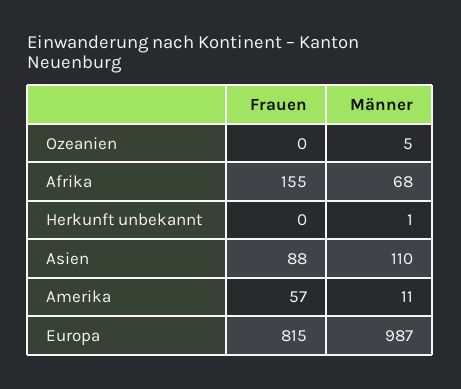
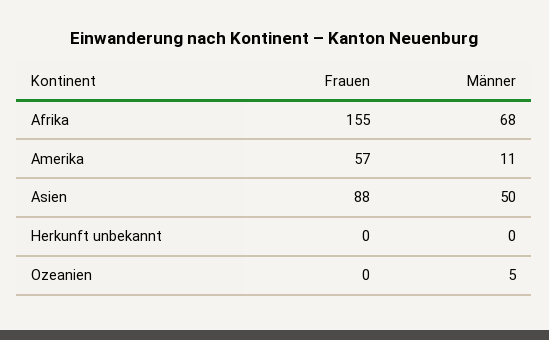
  {
    "Frauen": {
      "Ozeanien": 0,
      "Afrika": 155,
      "Herkunft unbekannt": 0,
      "Asien": 88,
-     "Amerika": 57,
+     "Amerika": 57
-     "Europa": 815
    },
    "Männer": {
      "Ozeanien": 5,
      "Afrika": 68,
-     "Herkunft unbekannt": 1,
+     "Herkunft unbekannt": 0,
-     "Asien": 110,
+     "Asien": 50,
-     "Amerika": 11,
+     "Amerika": 11
-     "Europa": 987
    }
  }

